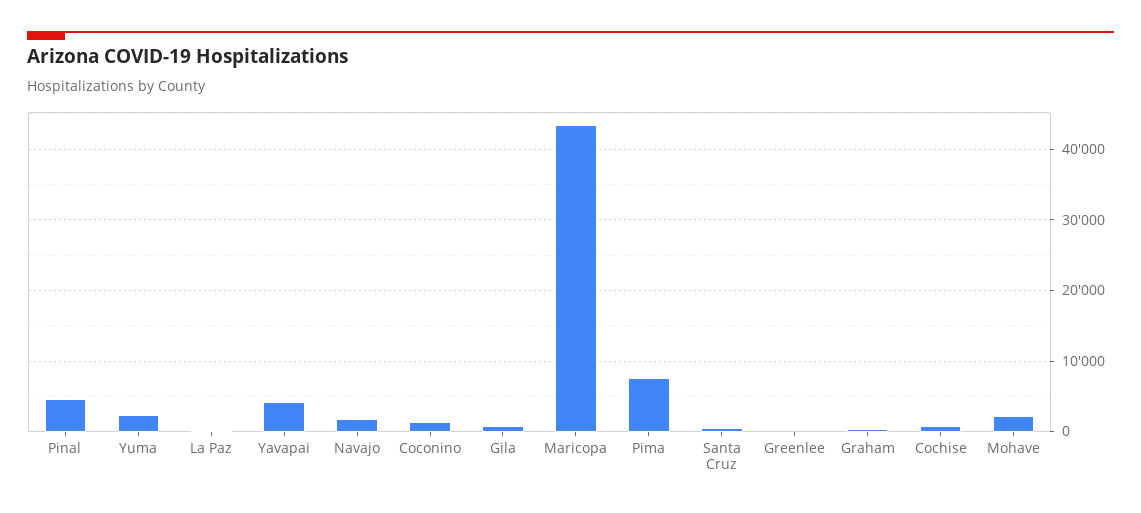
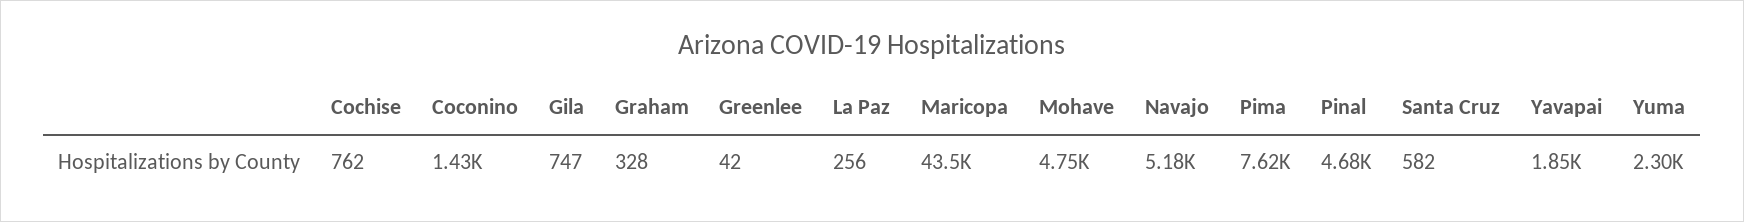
  {
    "Pinal": 4680,
    "Yuma": 2300,
    "La Paz": 256,
-   "Yavapai": 4000,
+   "Yavapai": 1850,
-   "Navajo": 2000,
+   "Navajo": 5180,
    "Coconino": 1430,
    "Gila": 747,
    "Maricopa": 43500,
    "Pima": 7620,
    "Santa Cruz": 582,
    "Greenlee": 42,
    "Graham": 328,
    "Cochise": 762,
-   "Mohave": 2000
+   "Mohave": 4750
  }

